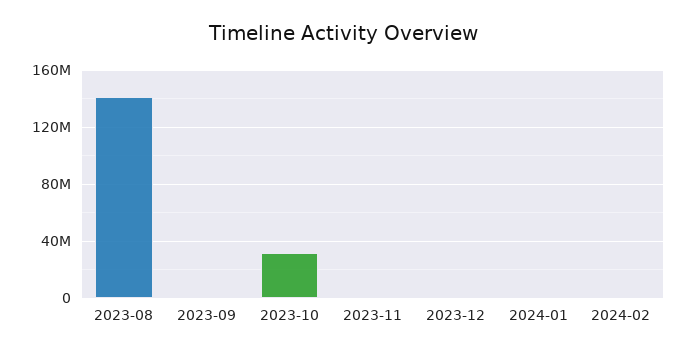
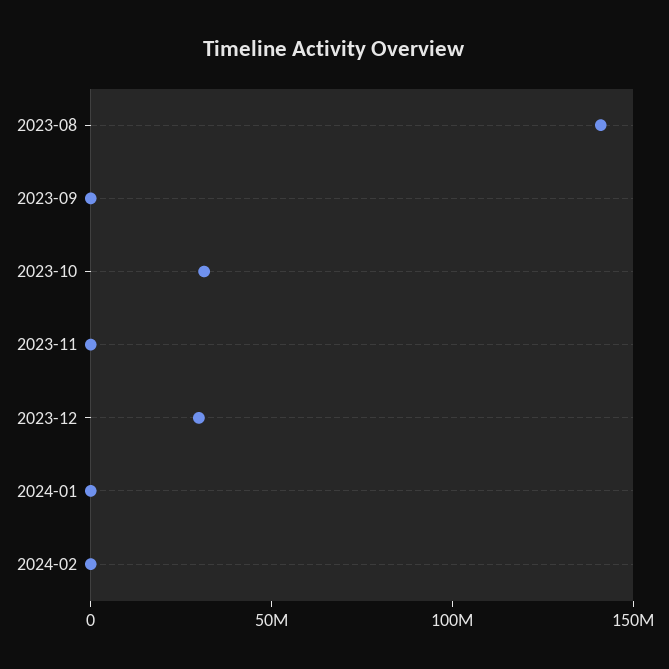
  {
    "2023-08": 140000000,
    "2023-09": 0,
    "2023-10": 30000000,
    "2023-11": 0,
-   "2023-12": 0,
+   "2023-12": 30000000,
    "2024-01": 0,
    "2024-02": 0
  }

